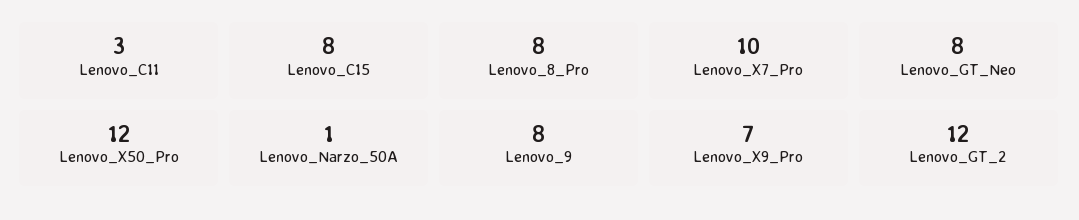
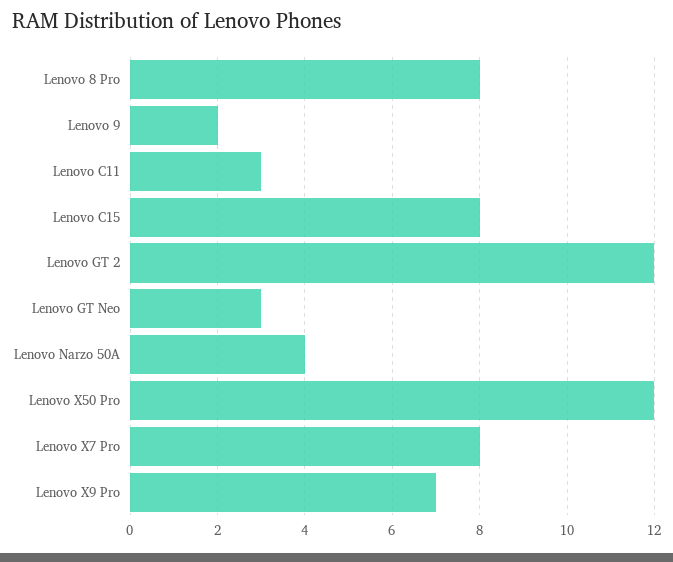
  {
    "Lenovo_C11": 3,
    "Lenovo_C15": 8,
    "Lenovo_8_Pro": 8,
-   "Lenovo_X7_Pro": 10,
+   "Lenovo_X7_Pro": 8,
-   "Lenovo_GT_Neo": 8,
+   "Lenovo_GT_Neo": 3,
    "Lenovo_X50_Pro": 12,
-   "Lenovo_Narzo_50A": 1,
+   "Lenovo_Narzo_50A": 4,
-   "Lenovo_9": 8,
+   "Lenovo_9": 2,
    "Lenovo_X9_Pro": 7,
    "Lenovo_GT_2": 12
  }

